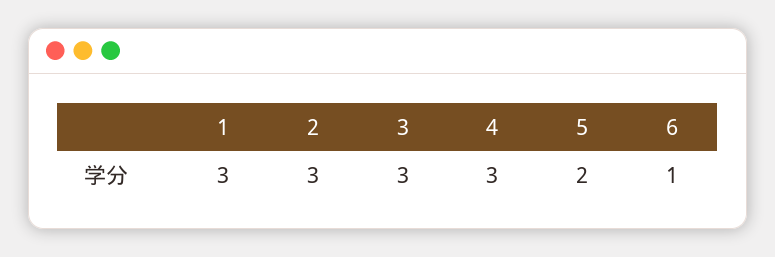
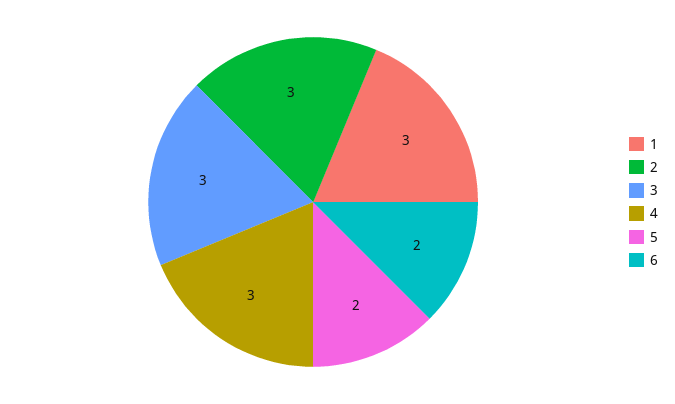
  {
    "1": 3,
    "2": 3,
    "3": 3,
    "4": 3,
    "5": 2,
-   "6": 1
+   "6": 2
  }

